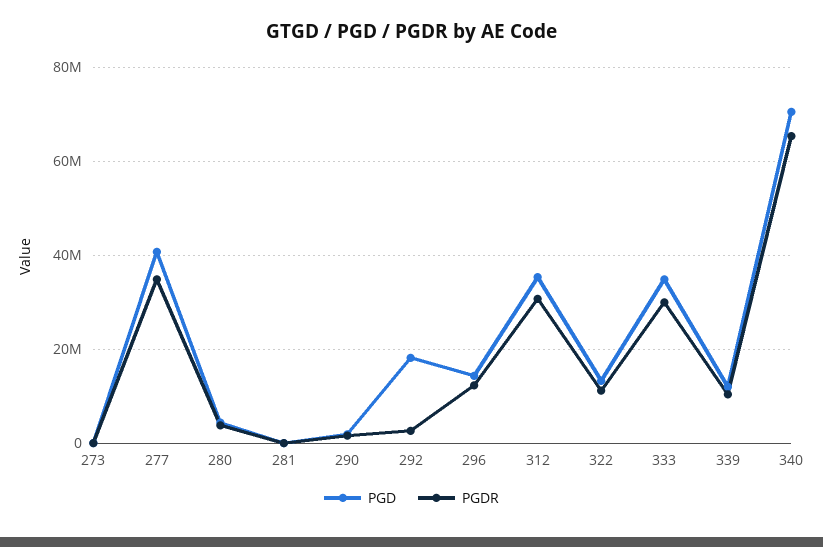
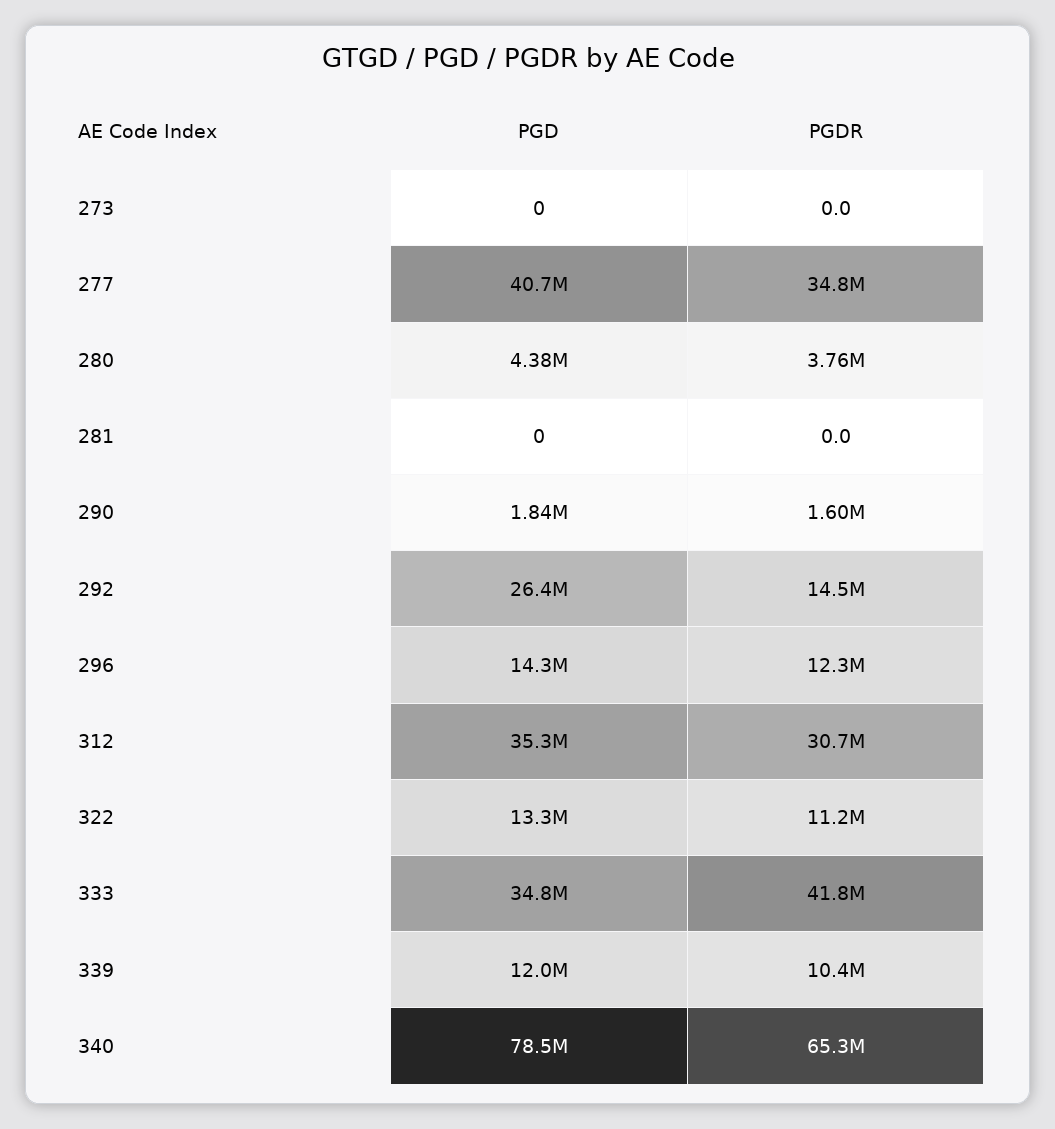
  {
    "PGD": {
      "273": 0,
      "277": 40700000,
      "280": 4380000,
      "281": 0,
      "290": 1840000,
-     "292": 18000000,
+     "292": 26400000,
      "296": 14300000,
      "312": 35300000,
      "322": 13300000,
      "333": 34800000,
      "339": 12000000,
-     "340": 70000000
+     "340": 78500000
    },
    "PGDR": {
      "273": 0,
      "277": 34800000,
      "280": 3760000,
      "281": 0,
      "290": 1600000,
-     "292": 2000000,
+     "292": 14500000,
      "296": 12300000,
      "312": 30700000,
      "322": 11200000,
-     "333": 30000000,
+     "333": 41800000,
      "339": 10400000,
      "340": 65300000
    }
  }

